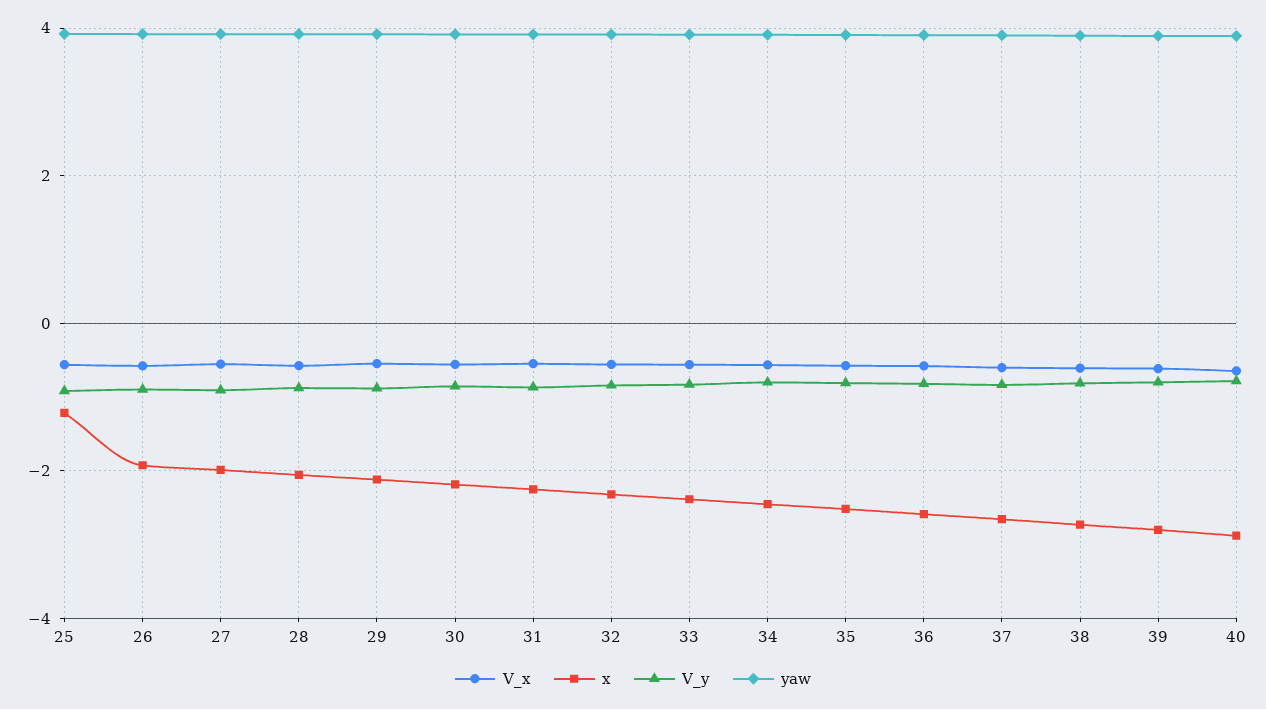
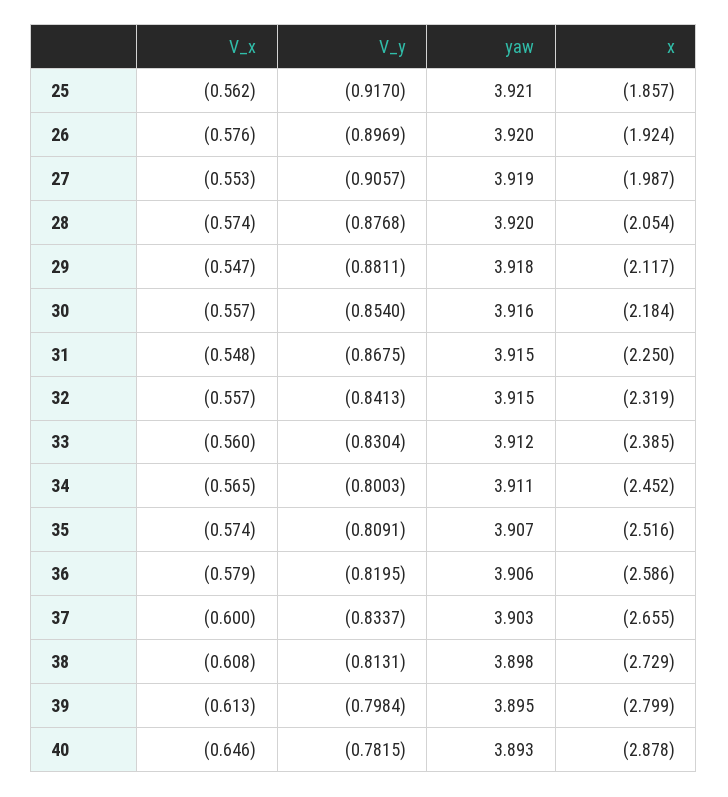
  {
    "V_x": {
      "25": -0.562,
      "26": -0.576,
      "27": -0.553,
      "28": -0.574,
      "29": -0.547,
      "30": -0.557,
      "31": -0.548,
      "32": -0.557,
      "33": -0.56,
      "34": -0.565,
      "35": -0.574,
      "36": -0.579,
      "37": -0.6,
      "38": -0.608,
      "39": -0.613,
      "40": -0.646
    },
    "x": {
-     "25": -1.2,
+     "25": -1.857,
      "26": -1.924,
      "27": -1.987,
      "28": -2.054,
      "29": -2.117,
      "30": -2.184,
      "31": -2.25,
      "32": -2.319,
      "33": -2.385,
      "34": -2.452,
      "35": -2.516,
      "36": -2.586,
      "37": -2.655,
      "38": -2.729,
      "39": -2.799,
      "40": -2.878
    },
    "V_y": {
      "25": -0.917,
      "26": -0.8969,
      "27": -0.9057,
      "28": -0.8768,
      "29": -0.8811,
      "30": -0.854,
      "31": -0.8675,
      "32": -0.8413,
      "33": -0.8304,
      "34": -0.8003,
      "35": -0.8091,
      "36": -0.8195,
      "37": -0.8337,
      "38": -0.8131,
      "39": -0.7984,
      "40": -0.7815
    },
    "yaw": {
      "25": 3.921,
      "26": 3.92,
      "27": 3.919,
      "28": 3.92,
      "29": 3.918,
      "30": 3.916,
      "31": 3.915,
      "32": 3.915,
      "33": 3.912,
      "34": 3.911,
      "35": 3.907,
      "36": 3.906,
      "37": 3.903,
      "38": 3.898,
      "39": 3.895,
      "40": 3.893
    }
  }

